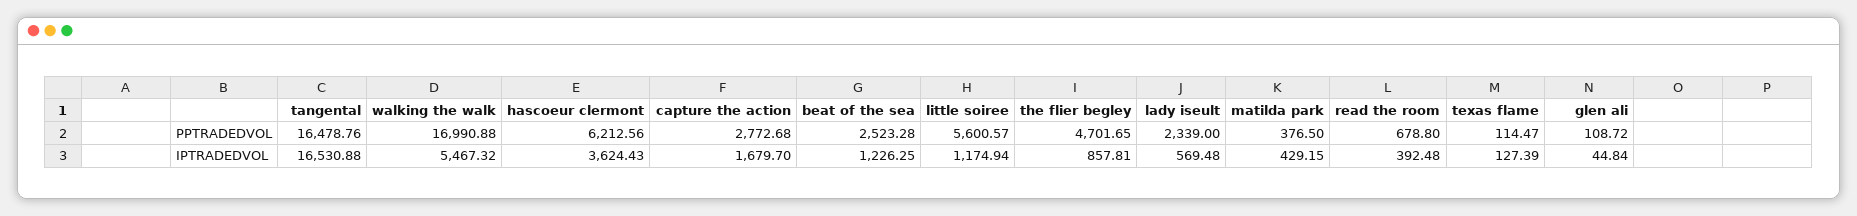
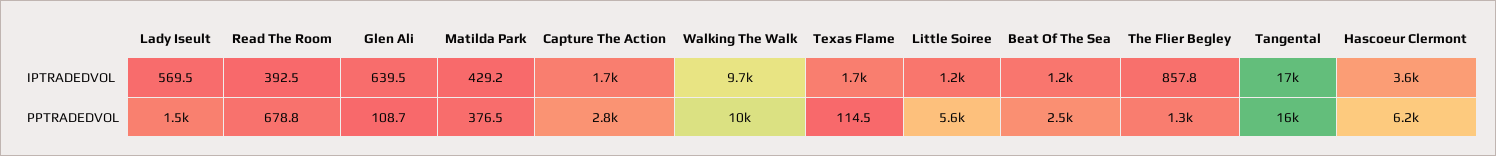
  {
    "tangental": {
      "PPTRADEDVOL": 16478.76,
      "IPTRADEDVOL": 16530.88
    },
    "walking the walk": {
-     "PPTRADEDVOL": 16990.88,
+     "PPTRADEDVOL": 10000,
-     "IPTRADEDVOL": 5467.32
+     "IPTRADEDVOL": 9700
    },
    "hascoeur clermont": {
      "PPTRADEDVOL": 6212.56,
      "IPTRADEDVOL": 3624.43
    },
    "capture the action": {
      "PPTRADEDVOL": 2772.68,
      "IPTRADEDVOL": 1679.7
    },
    "beat of the sea": {
      "PPTRADEDVOL": 2523.28,
      "IPTRADEDVOL": 1226.25
    },
    "little soiree": {
      "PPTRADEDVOL": 5600.57,
      "IPTRADEDVOL": 1174.94
    },
    "the flier begley": {
-     "PPTRADEDVOL": 4701.65,
+     "PPTRADEDVOL": 1300,
      "IPTRADEDVOL": 857.81
    },
    "lady iseult": {
-     "PPTRADEDVOL": 2339,
+     "PPTRADEDVOL": 1500,
      "IPTRADEDVOL": 569.48
    },
    "matilda park": {
      "PPTRADEDVOL": 376.5,
      "IPTRADEDVOL": 429.15
    },
    "read the room": {
      "PPTRADEDVOL": 678.8,
      "IPTRADEDVOL": 392.48
    },
    "texas flame": {
      "PPTRADEDVOL": 114.47,
-     "IPTRADEDVOL": 127.39
+     "IPTRADEDVOL": 1700
    },
    "glen ali": {
      "PPTRADEDVOL": 108.72,
-     "IPTRADEDVOL": 44.84
+     "IPTRADEDVOL": 639.5
    }
  }

